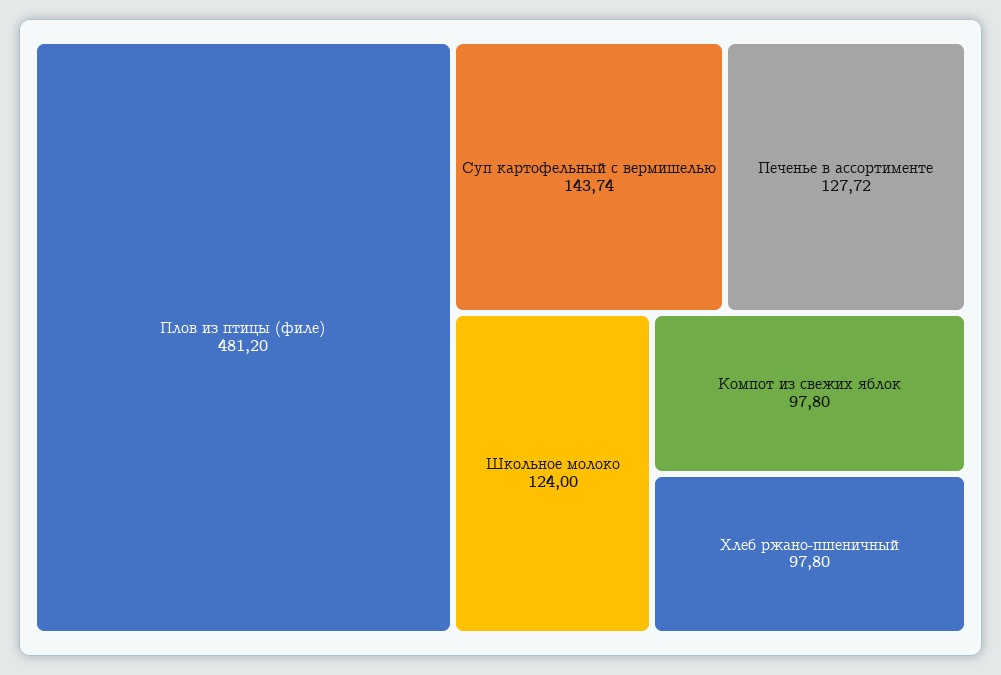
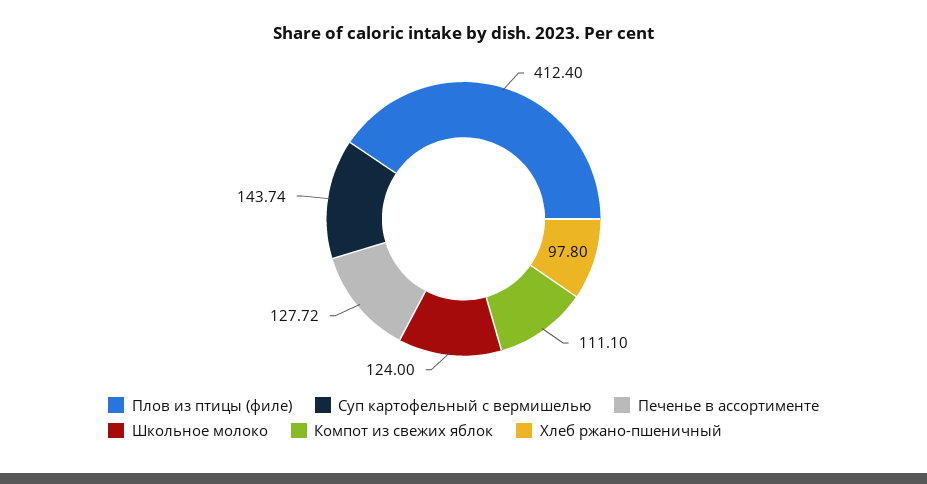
  {
-   "Плов из птицы (филе)": 481.2,
+   "Плов из птицы (филе)": 412.4,
    "Суп картофельный с вермишелью": 143.74,
    "Печенье в ассортименте": 127.72,
    "Школьное молоко": 124,
-   "Компот из свежих яблок": 97.8,
+   "Компот из свежих яблок": 111.1,
    "Хлеб ржано-пшеничный": 97.8
  }

